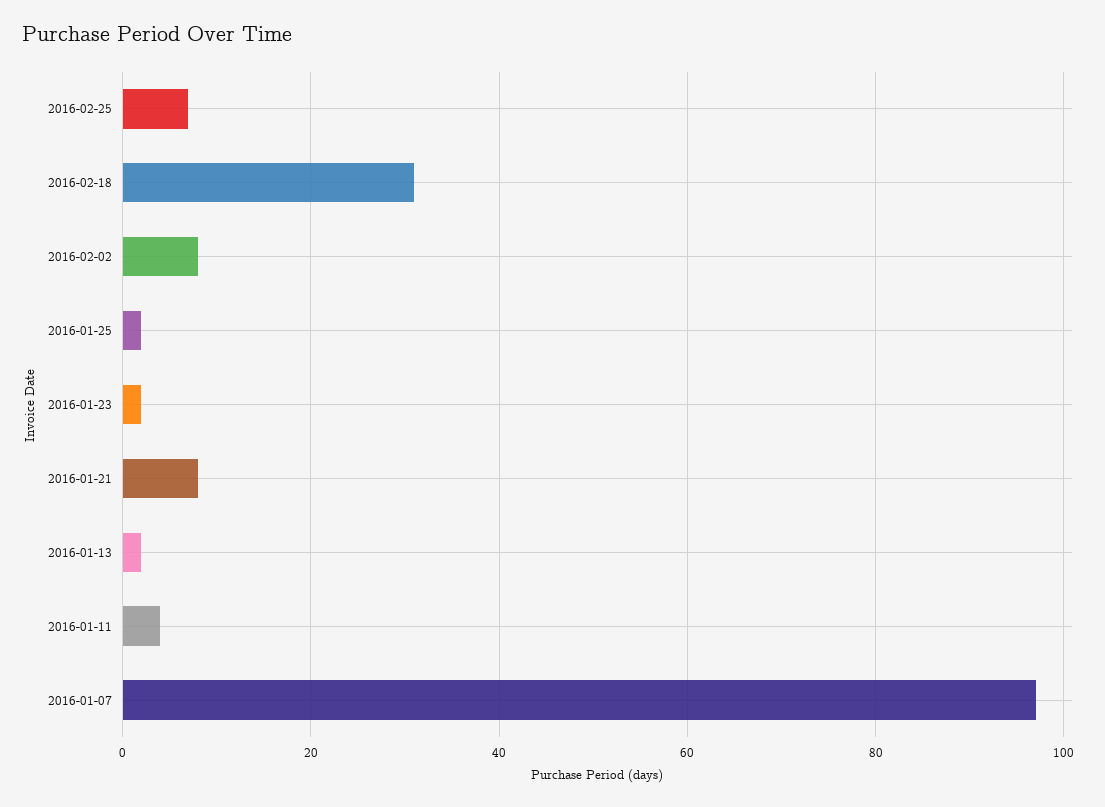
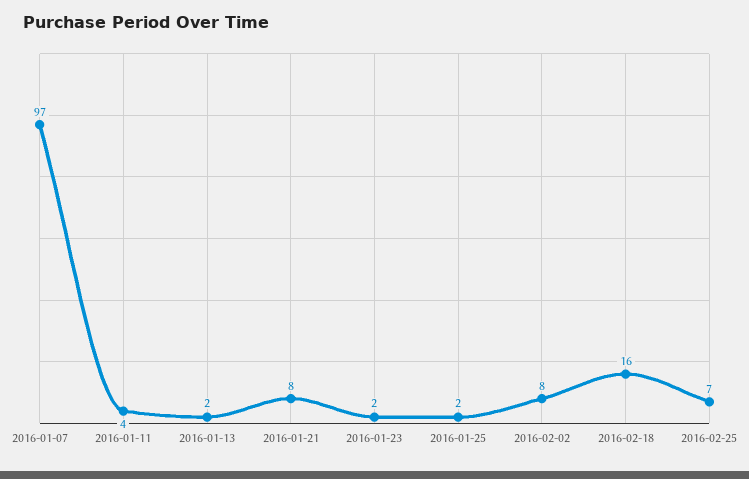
  {
    "2016-02-25": 7,
-   "2016-02-18": 30,
+   "2016-02-18": 16,
    "2016-02-02": 8,
    "2016-01-25": 2,
    "2016-01-23": 2,
    "2016-01-21": 8,
    "2016-01-13": 2,
    "2016-01-11": 4,
    "2016-01-07": 97
  }

